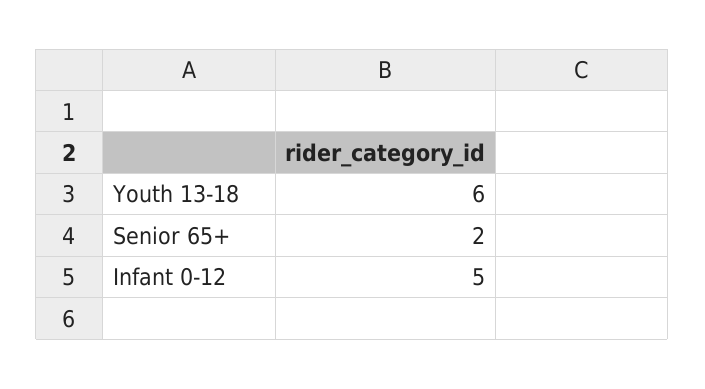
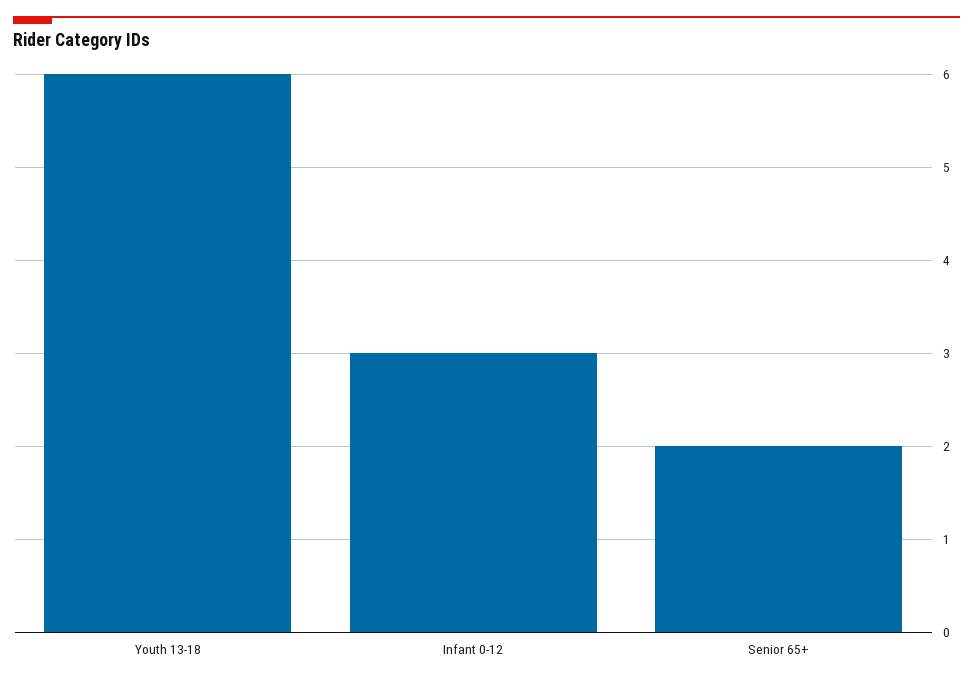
  {
    "Youth 13-18": 6,
    "Senior 65+": 2,
-   "Infant 0-12": 5
+   "Infant 0-12": 3
  }

